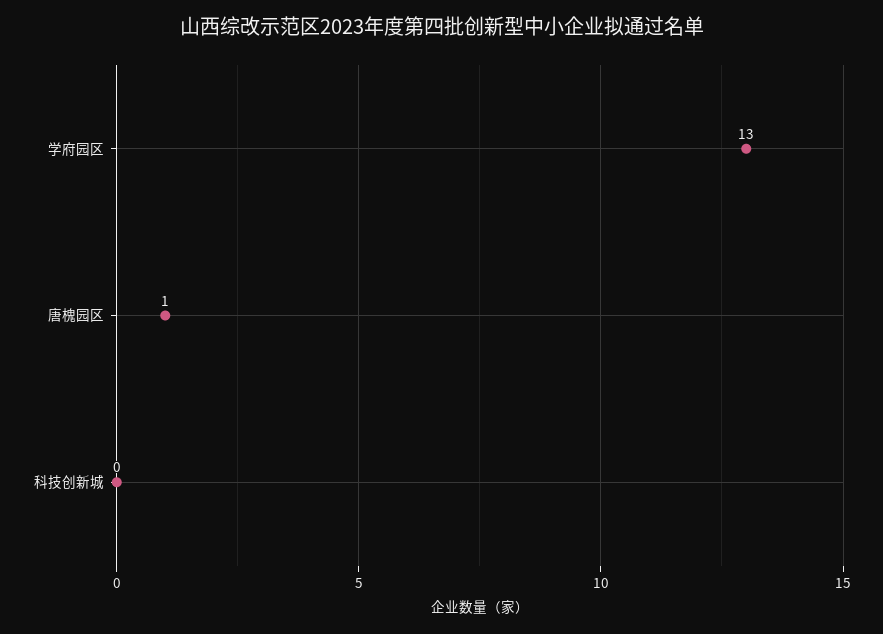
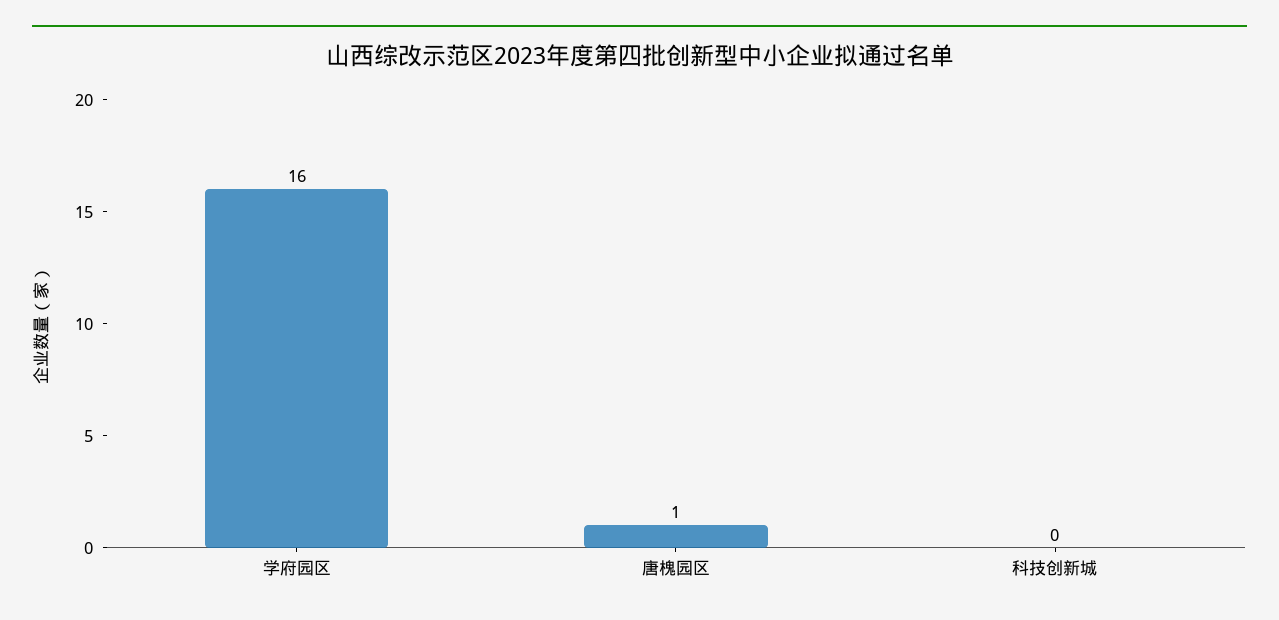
  {
-   "学府园区": 13,
+   "学府园区": 16,
    "唐槐园区": 1,
    "科技创新城": 0
  }

